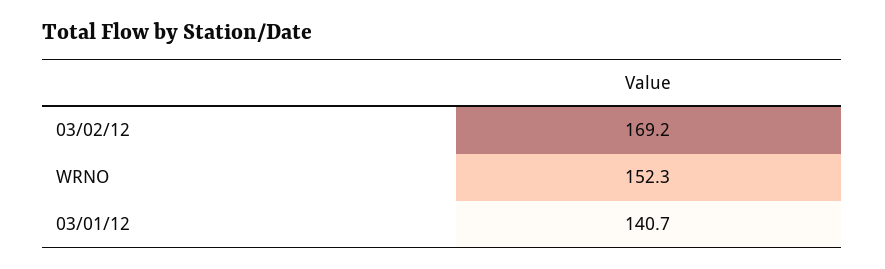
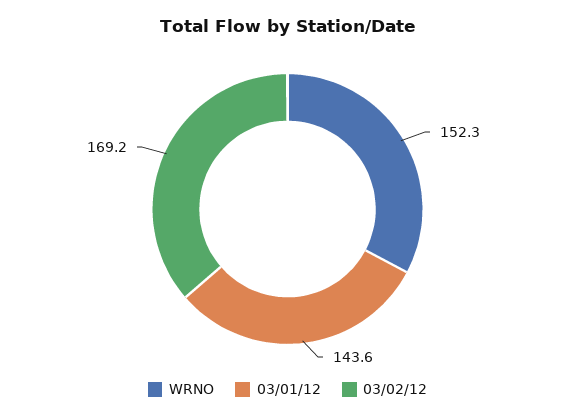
  {
    "03/02/12": 169.2,
    "WRNO": 152.3,
-   "03/01/12": 140.7
+   "03/01/12": 143.6
  }

